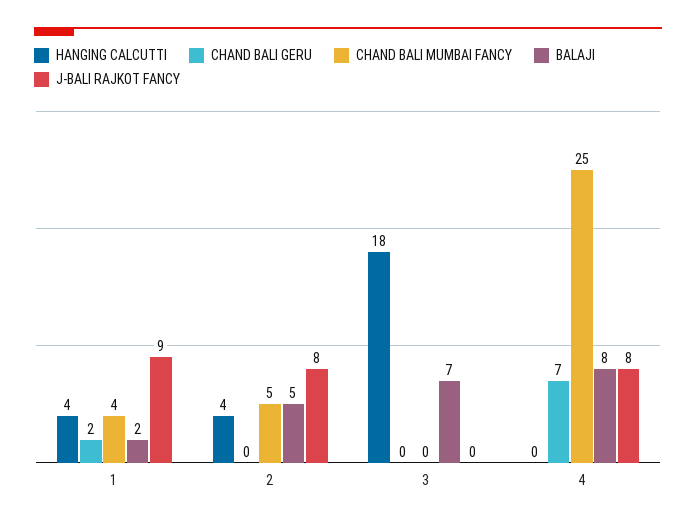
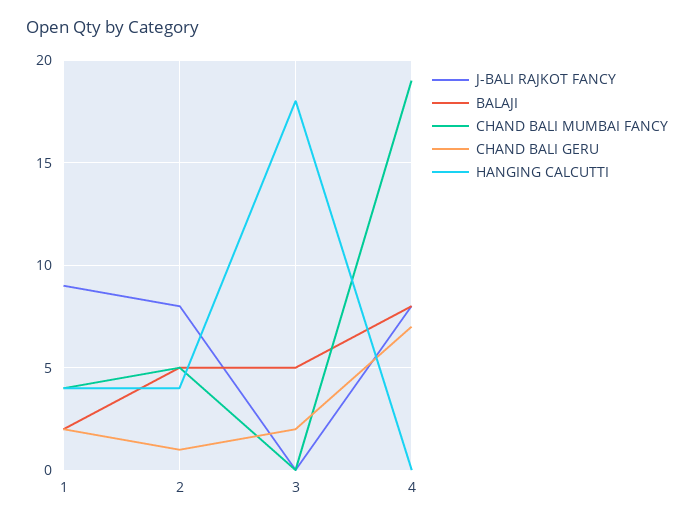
  {
    "HANGING CALCUTTI": {
      "1": 4,
      "2": 4,
      "3": 18,
      "4": 0
    },
    "CHAND BALI GERU": {
      "1": 2,
-     "2": 0,
+     "2": 1,
-     "3": 0,
+     "3": 2,
      "4": 7
    },
    "CHAND BALI MUMBAI FANCY": {
      "1": 4,
      "2": 5,
      "3": 0,
-     "4": 25
+     "4": 19
    },
    "BALAJI": {
      "1": 2,
      "2": 5,
-     "3": 7,
+     "3": 5,
      "4": 8
    },
    "J-BALI RAJKOT FANCY": {
      "1": 9,
      "2": 8,
      "3": 0,
      "4": 8
    }
  }

